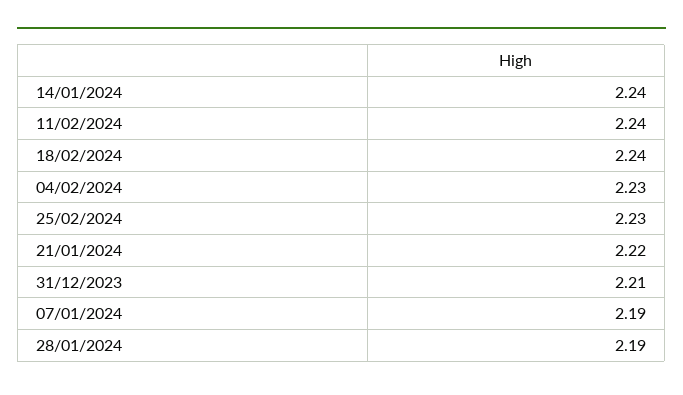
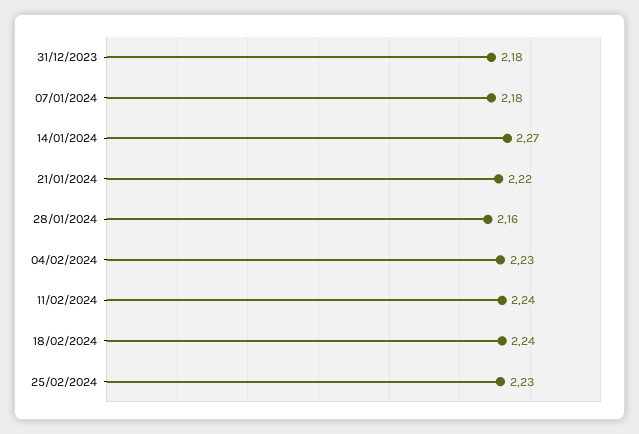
  {
-   "14/01/2024": 2.24,
+   "14/01/2024": 2.27,
    "11/02/2024": 2.24,
    "18/02/2024": 2.24,
    "04/02/2024": 2.23,
    "25/02/2024": 2.23,
    "21/01/2024": 2.22,
-   "31/12/2023": 2.21,
+   "31/12/2023": 2.18,
-   "07/01/2024": 2.19,
+   "07/01/2024": 2.18,
-   "28/01/2024": 2.19
+   "28/01/2024": 2.16
  }

